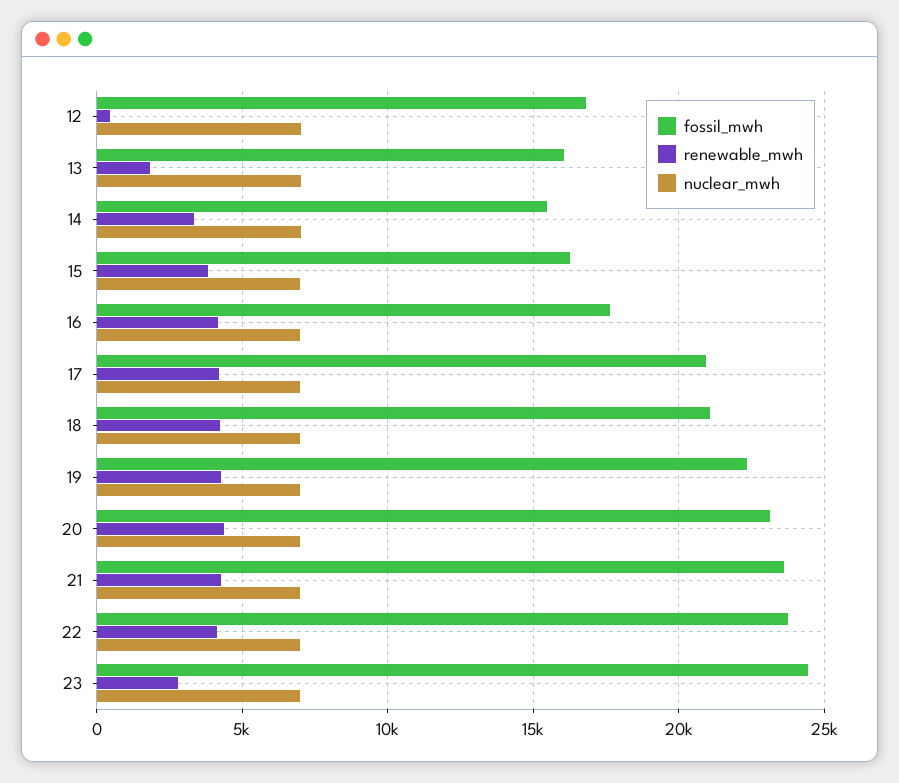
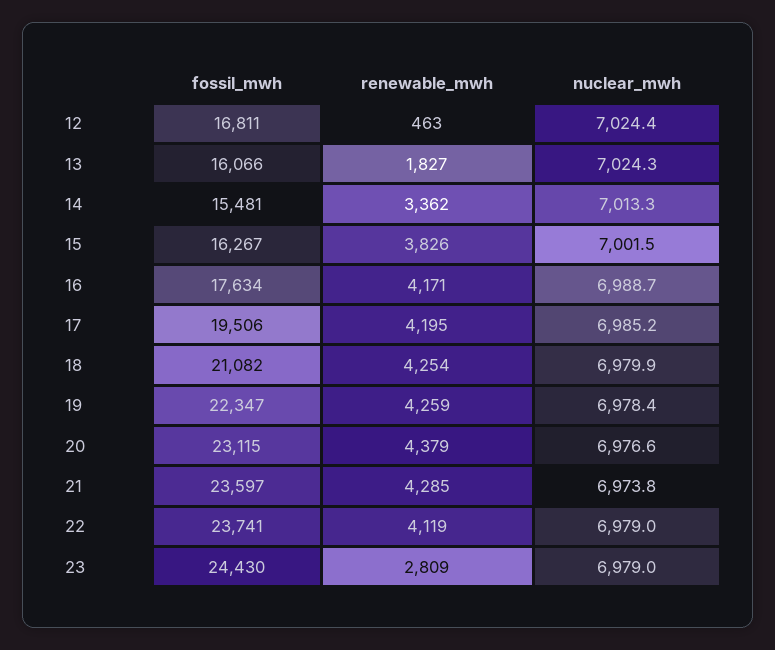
  {
    "fossil_mwh": {
      "12": 16811,
      "13": 16066,
      "14": 15481,
      "15": 16267,
      "16": 17634,
-     "17": 21000,
+     "17": 19506,
      "18": 21082,
      "19": 22347,
      "20": 23115,
      "21": 23597,
      "22": 23741,
      "23": 24430
    },
    "renewable_mwh": {
      "12": 463,
      "13": 1827,
      "14": 3362,
      "15": 3826,
      "16": 4171,
      "17": 4195,
      "18": 4254,
      "19": 4259,
      "20": 4379,
      "21": 4285,
      "22": 4119,
      "23": 2809
    },
    "nuclear_mwh": {
      "12": 7024.4,
      "13": 7024.3,
      "14": 7013.3,
      "15": 7001.5,
      "16": 6988.7,
      "17": 6985.2,
      "18": 6979.9,
      "19": 6978.4,
      "20": 6976.6,
      "21": 6973.8,
      "22": 6979,
      "23": 6979
    }
  }

